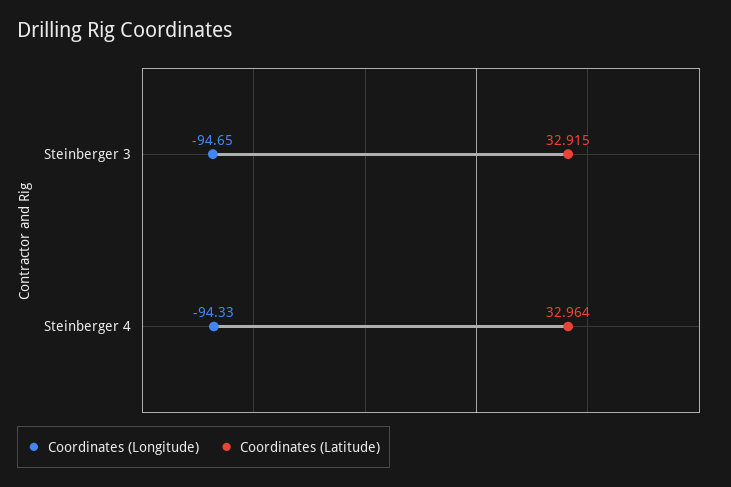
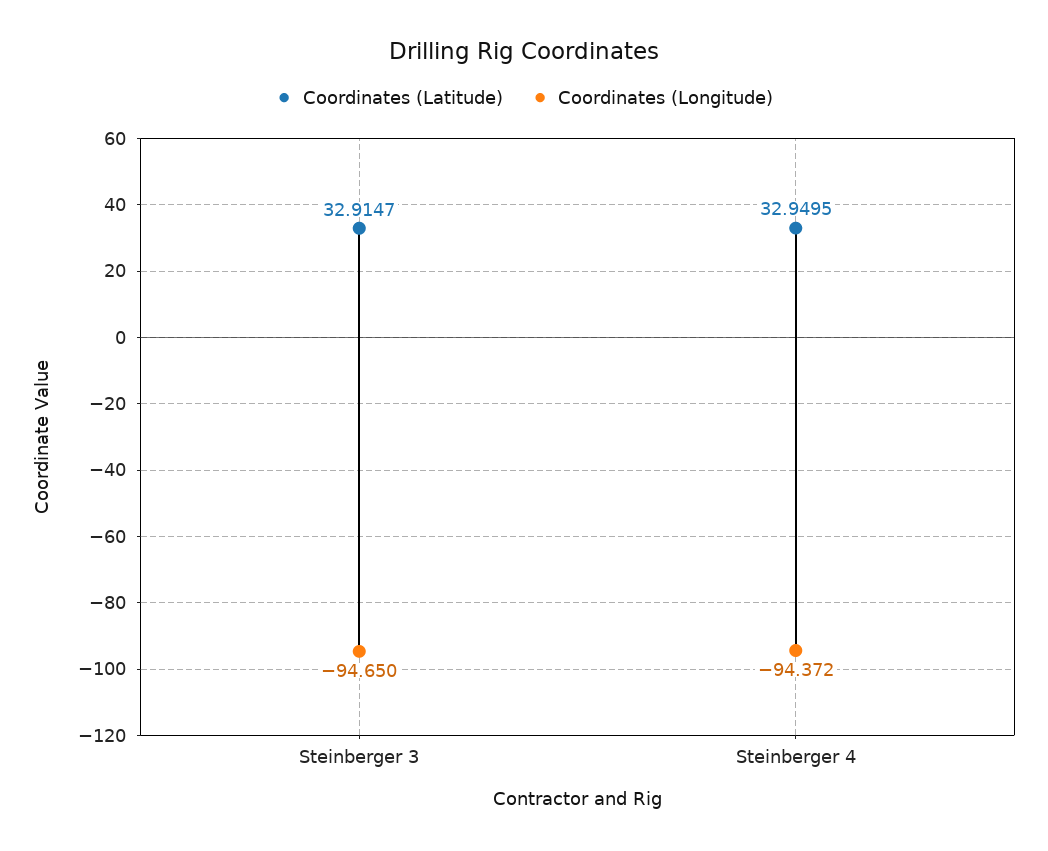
  {
    "Coordinates (Longitude)": {
      "Steinberger 3": -94.65,
-     "Steinberger 4": -94.33
+     "Steinberger 4": -94.372
    },
    "Coordinates (Latitude)": {
      "Steinberger 3": 32.9147,
-     "Steinberger 4": 32.964
+     "Steinberger 4": 32.9495
    }
  }

